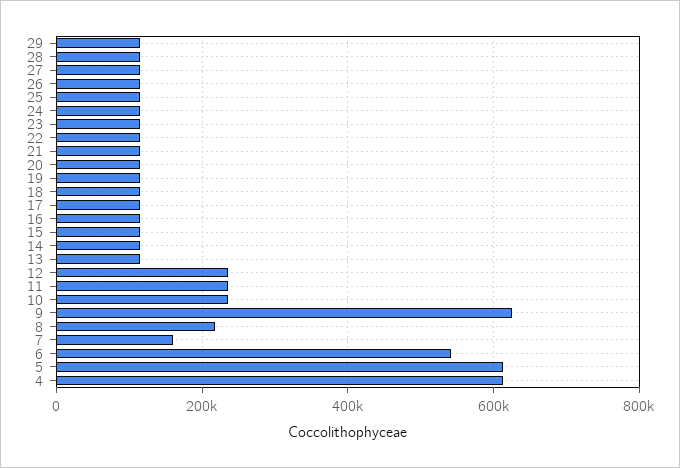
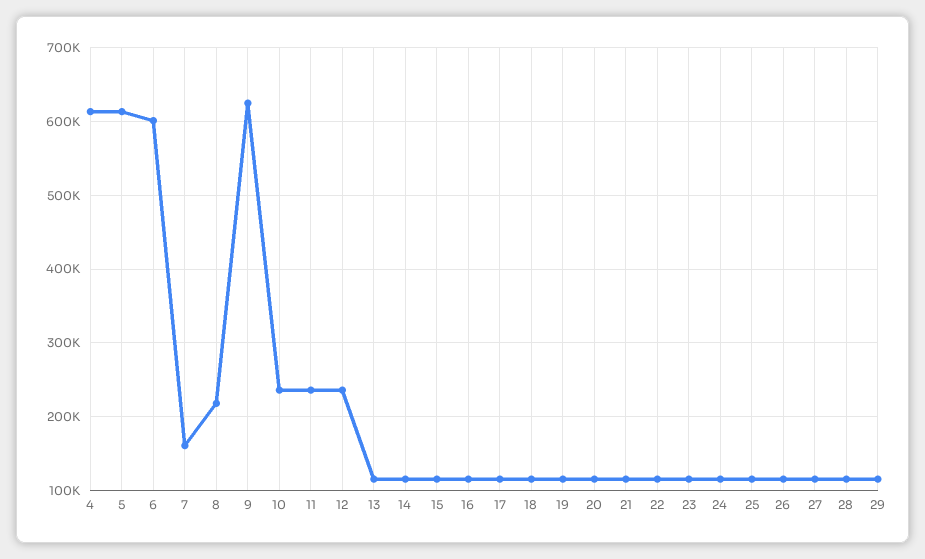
  {
    "29": 120000,
    "28": 120000,
    "27": 120000,
    "26": 120000,
    "25": 120000,
    "24": 120000,
    "23": 120000,
    "22": 120000,
    "21": 120000,
    "20": 120000,
    "19": 120000,
    "18": 120000,
    "17": 120000,
    "16": 120000,
    "15": 120000,
    "14": 120000,
    "13": 120000,
    "12": 240000,
    "11": 240000,
    "10": 240000,
    "9": 620000,
    "8": 220000,
    "7": 160000,
-   "6": 540000,
+   "6": 600000,
    "5": 610000,
    "4": 610000
  }

